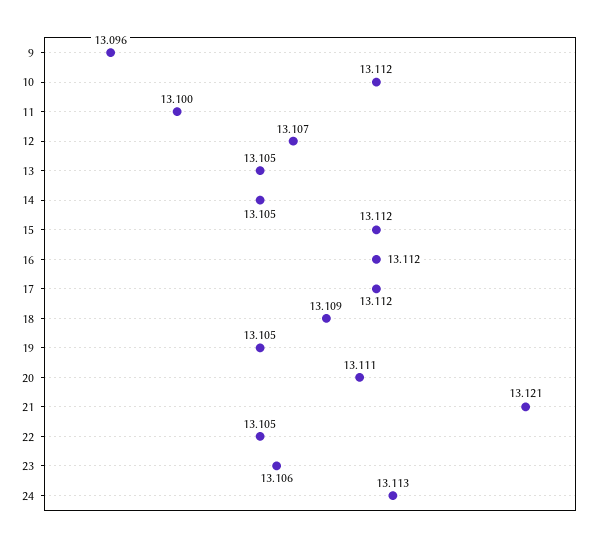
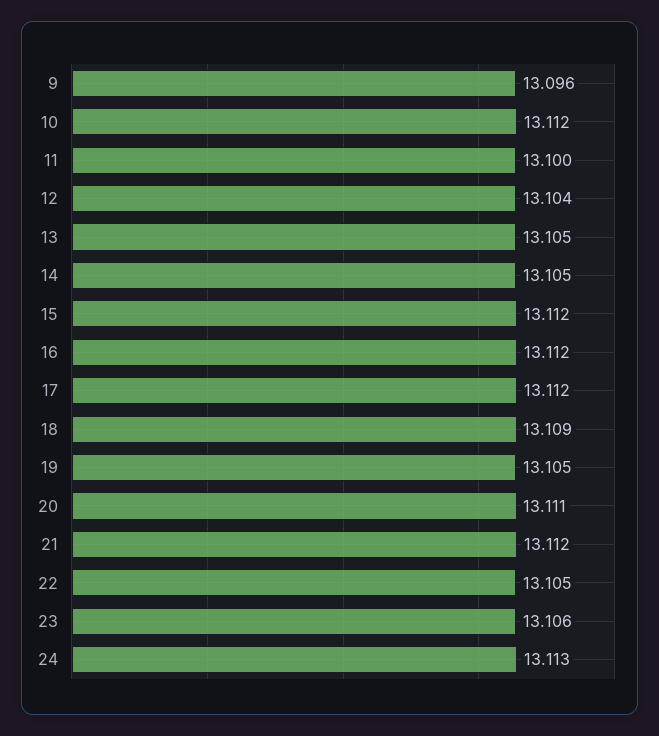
  {
    "9": 13.096,
    "10": 13.112,
    "11": 13.1,
-   "12": 13.107,
+   "12": 13.104,
    "13": 13.105,
    "14": 13.105,
    "15": 13.112,
    "16": 13.112,
    "17": 13.112,
    "18": 13.109,
    "19": 13.105,
    "20": 13.111,
-   "21": 13.121,
+   "21": 13.112,
    "22": 13.105,
    "23": 13.106,
    "24": 13.113
  }

